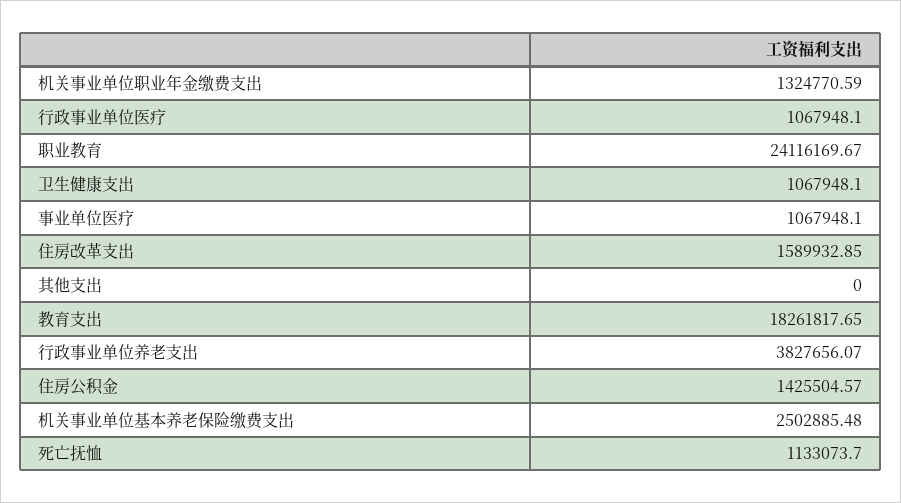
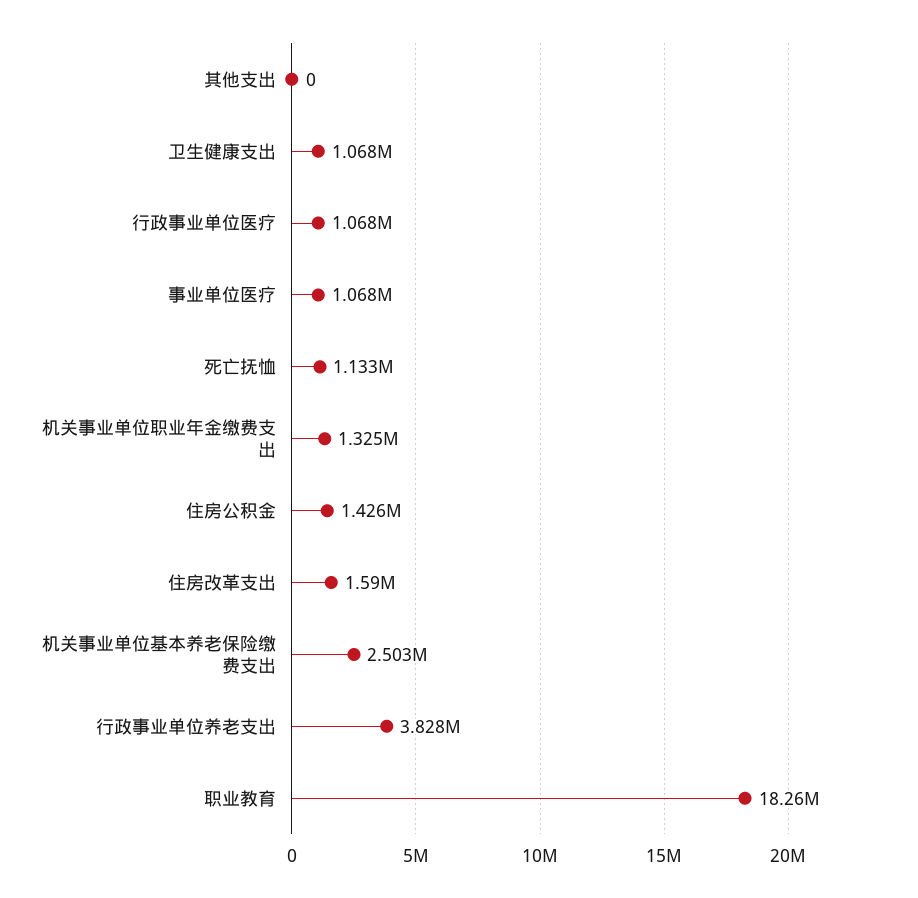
  {
    "机关事业单位职业年金缴费支出": 1324770.59,
    "行政事业单位医疗": 1067948.1,
-   "职业教育": 24116169.67,
+   "职业教育": 18260000,
    "卫生健康支出": 1067948.1,
    "事业单位医疗": 1067948.1,
    "住房改革支出": 1589932.85,
    "其他支出": 0,
-   "教育支出": 18261817.65,
    "行政事业单位养老支出": 3827656.07,
    "住房公积金": 1425504.57,
    "机关事业单位基本养老保险缴费支出": 2502885.48,
    "死亡抚恤": 1133073.7
  }

